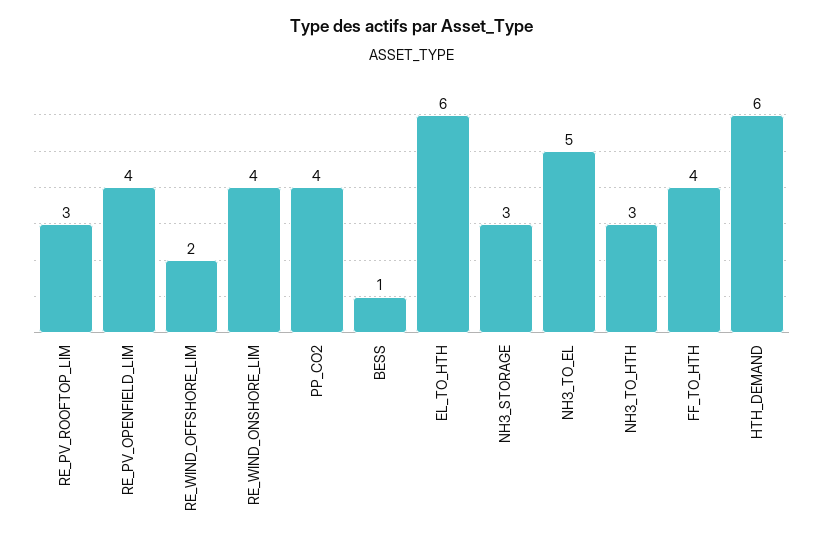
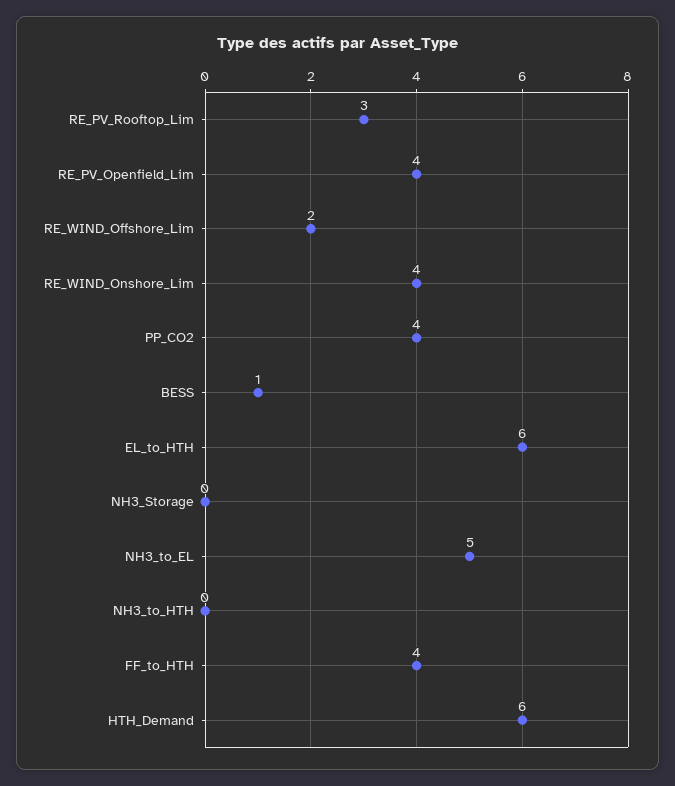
  {
    "RE_PV_ROOFTOP_LIM": 3,
    "RE_PV_OPENFIELD_LIM": 4,
    "RE_WIND_OFFSHORE_LIM": 2,
    "RE_WIND_ONSHORE_LIM": 4,
    "PP_CO2": 4,
    "BESS": 1,
    "EL_TO_HTH": 6,
-   "NH3_STORAGE": 3,
+   "NH3_STORAGE": 0,
    "NH3_TO_EL": 5,
-   "NH3_TO_HTH": 3,
+   "NH3_TO_HTH": 0,
    "FF_TO_HTH": 4,
    "HTH_DEMAND": 6
  }

